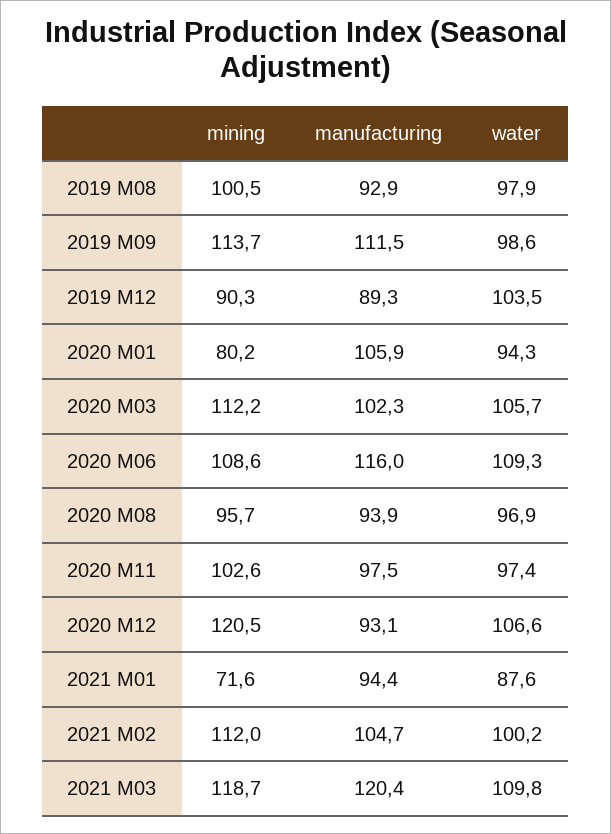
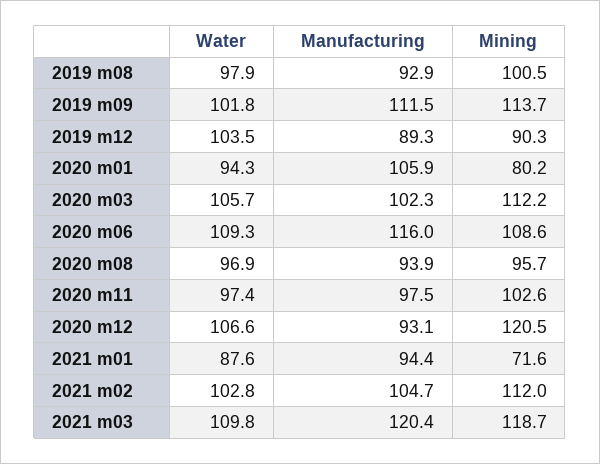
  {
    "mining": {
      "2019 M08": 100.5,
      "2019 M09": 113.7,
      "2019 M12": 90.3,
      "2020 M01": 80.2,
      "2020 M03": 112.2,
      "2020 M06": 108.6,
      "2020 M08": 95.7,
      "2020 M11": 102.6,
      "2020 M12": 120.5,
      "2021 M01": 71.6,
      "2021 M02": 112,
      "2021 M03": 118.7
    },
    "manufacturing": {
      "2019 M08": 92.9,
      "2019 M09": 111.5,
      "2019 M12": 89.3,
      "2020 M01": 105.9,
      "2020 M03": 102.3,
      "2020 M06": 116,
      "2020 M08": 93.9,
      "2020 M11": 97.5,
      "2020 M12": 93.1,
      "2021 M01": 94.4,
      "2021 M02": 104.7,
      "2021 M03": 120.4
    },
    "water": {
      "2019 M08": 97.9,
-     "2019 M09": 98.6,
+     "2019 M09": 101.8,
      "2019 M12": 103.5,
      "2020 M01": 94.3,
      "2020 M03": 105.7,
      "2020 M06": 109.3,
      "2020 M08": 96.9,
      "2020 M11": 97.4,
      "2020 M12": 106.6,
      "2021 M01": 87.6,
-     "2021 M02": 100.2,
+     "2021 M02": 102.8,
      "2021 M03": 109.8
    }
  }

